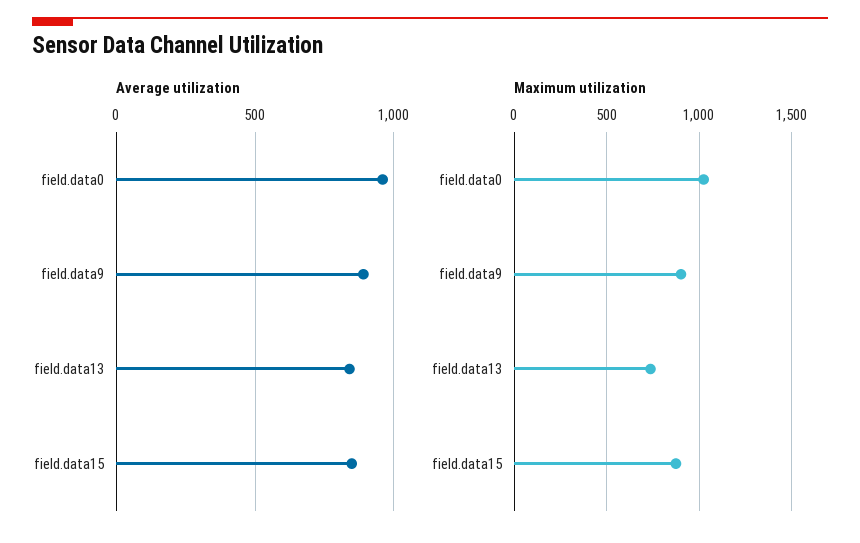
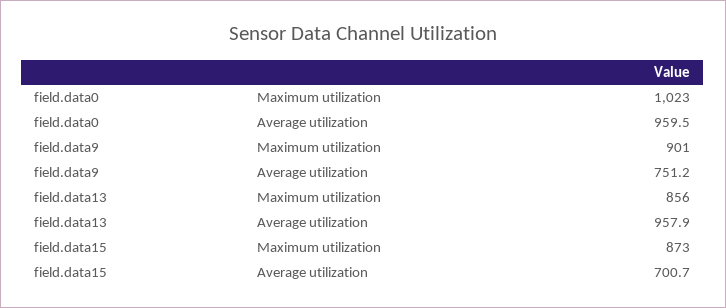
  {
    "Average utilization": {
      "field.data0": 959.5,
-     "field.data9": 900,
+     "field.data9": 751.2,
-     "field.data13": 850,
+     "field.data13": 957.9,
-     "field.data15": 850
+     "field.data15": 700.7
    },
    "Maximum utilization": {
      "field.data0": 1023,
      "field.data9": 901,
-     "field.data13": 750,
+     "field.data13": 856,
      "field.data15": 873
    }
  }

